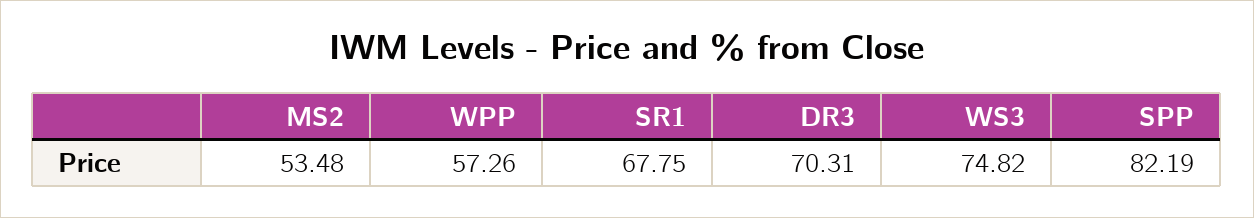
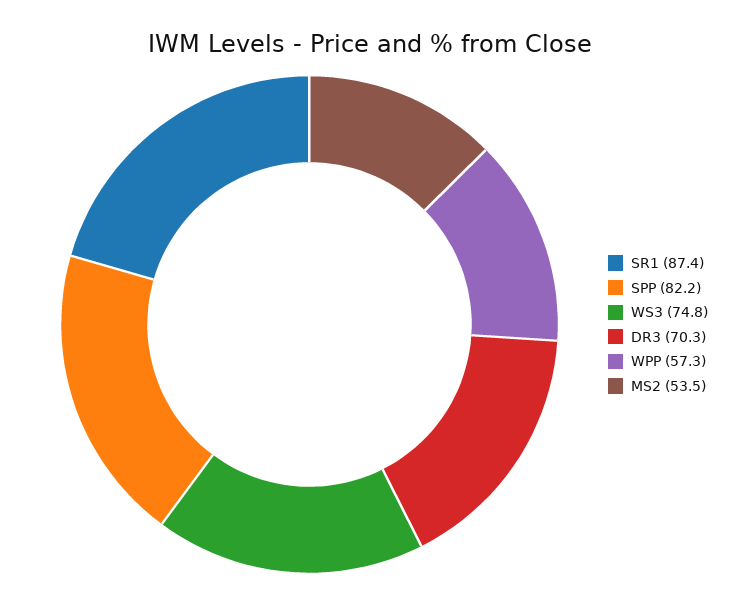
  {
    "MS2": 53.48,
    "WPP": 57.26,
-   "SR1": 67.75,
+   "SR1": 87.4,
    "DR3": 70.31,
    "WS3": 74.82,
    "SPP": 82.19
  }

